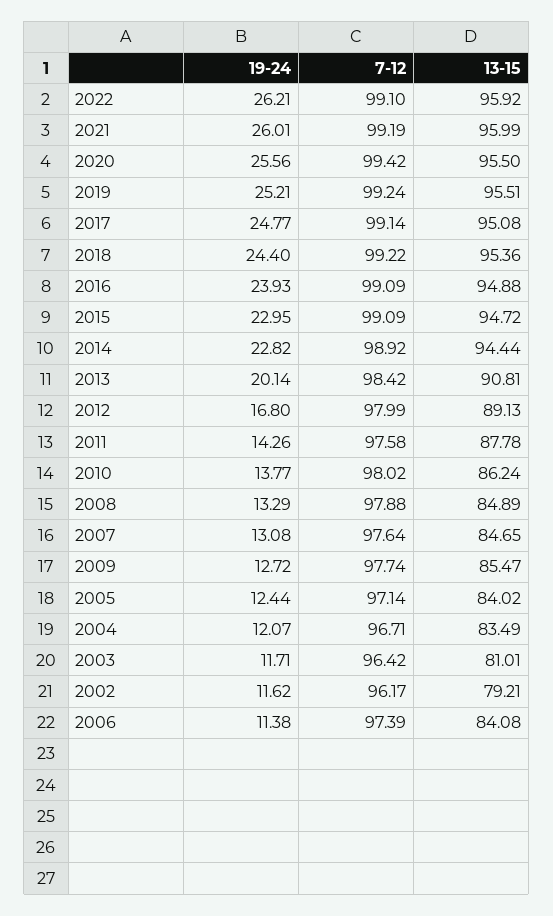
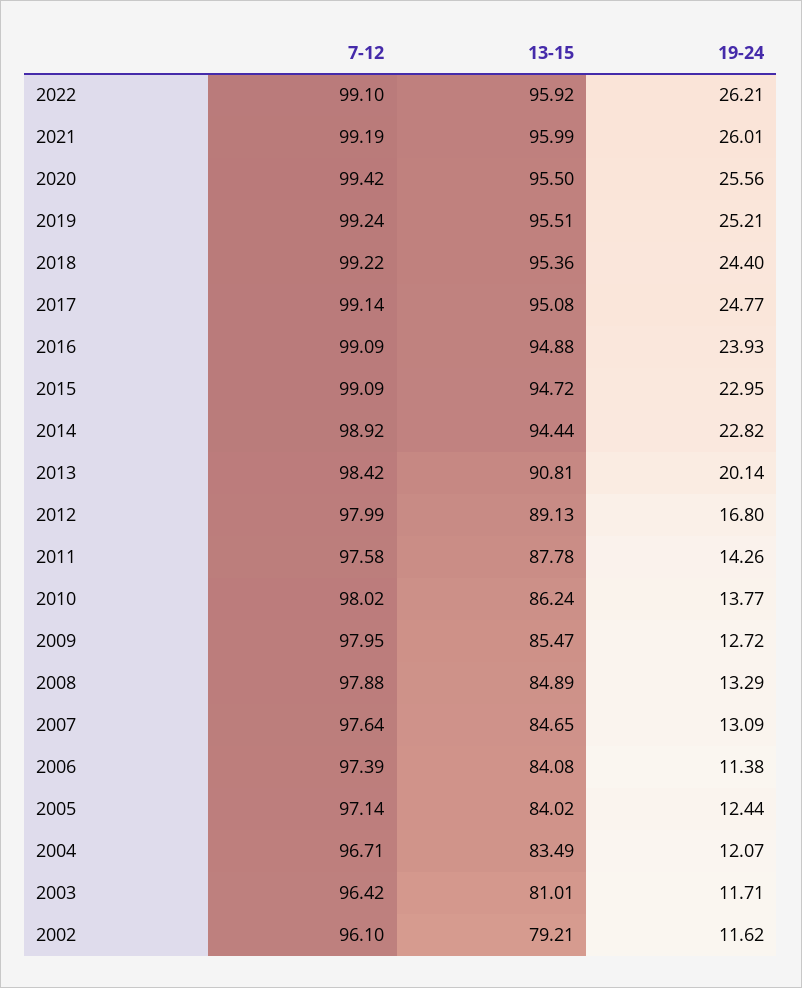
  {
    "19-24": {
      "2022": 26.21,
      "2021": 26.01,
      "2020": 25.56,
      "2019": 25.21,
      "2017": 24.77,
      "2018": 24.4,
      "2016": 23.93,
      "2015": 22.95,
      "2014": 22.82,
      "2013": 20.14,
      "2012": 16.8,
      "2011": 14.26,
      "2010": 13.77,
      "2008": 13.29,
-     "2007": 13.08,
+     "2007": 13.09,
      "2009": 12.72,
      "2005": 12.44,
      "2004": 12.07,
      "2003": 11.71,
      "2002": 11.62,
      "2006": 11.38
    },
    "7-12": {
      "2022": 99.1,
      "2021": 99.19,
      "2020": 99.42,
      "2019": 99.24,
      "2017": 99.14,
      "2018": 99.22,
      "2016": 99.09,
      "2015": 99.09,
      "2014": 98.92,
      "2013": 98.42,
      "2012": 97.99,
      "2011": 97.58,
      "2010": 98.02,
      "2008": 97.88,
      "2007": 97.64,
-     "2009": 97.74,
+     "2009": 97.95,
      "2005": 97.14,
      "2004": 96.71,
      "2003": 96.42,
-     "2002": 96.17,
+     "2002": 96.1,
      "2006": 97.39
    },
    "13-15": {
      "2022": 95.92,
      "2021": 95.99,
      "2020": 95.5,
      "2019": 95.51,
      "2017": 95.08,
      "2018": 95.36,
      "2016": 94.88,
      "2015": 94.72,
      "2014": 94.44,
      "2013": 90.81,
      "2012": 89.13,
      "2011": 87.78,
      "2010": 86.24,
      "2008": 84.89,
      "2007": 84.65,
      "2009": 85.47,
      "2005": 84.02,
      "2004": 83.49,
      "2003": 81.01,
      "2002": 79.21,
      "2006": 84.08
    }
  }

